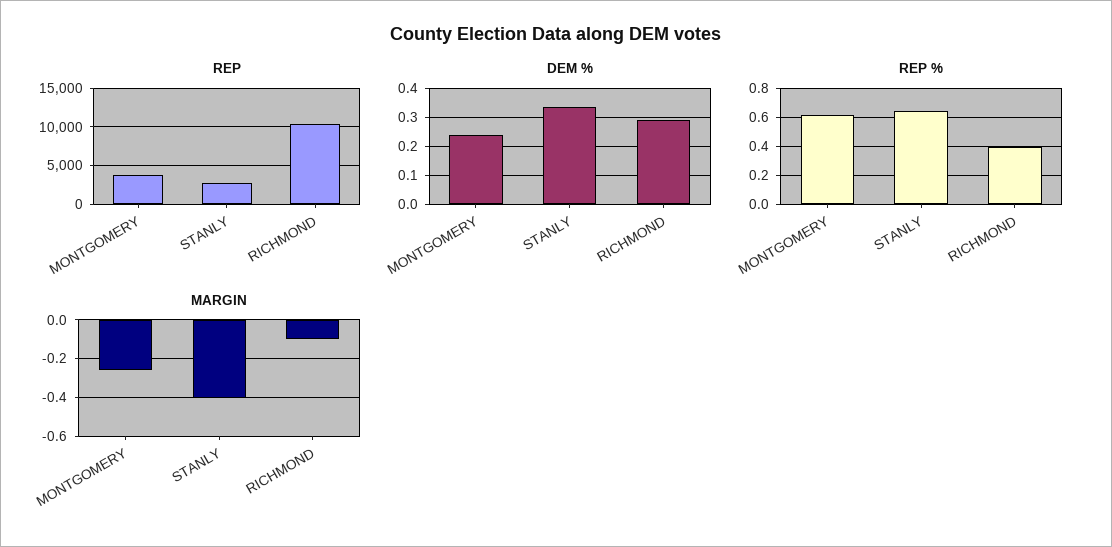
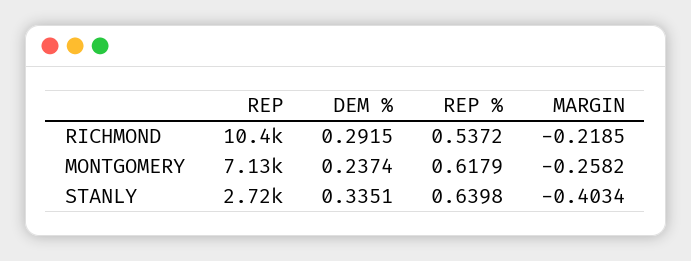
  {
    "REP": {
-     "MONTGOMERY": 4000,
+     "MONTGOMERY": 7130,
      "STANLY": 2720,
      "RICHMOND": 10400
    },
    "DEM %": {
      "MONTGOMERY": 0.2374,
      "STANLY": 0.3351,
      "RICHMOND": 0.2915
    },
    "REP %": {
      "MONTGOMERY": 0.6179,
      "STANLY": 0.6398,
-     "RICHMOND": 0.4
+     "RICHMOND": 0.5372
    },
    "MARGIN": {
      "MONTGOMERY": -0.2582,
      "STANLY": -0.4034,
-     "RICHMOND": -0.1
+     "RICHMOND": -0.2185
    }
  }

